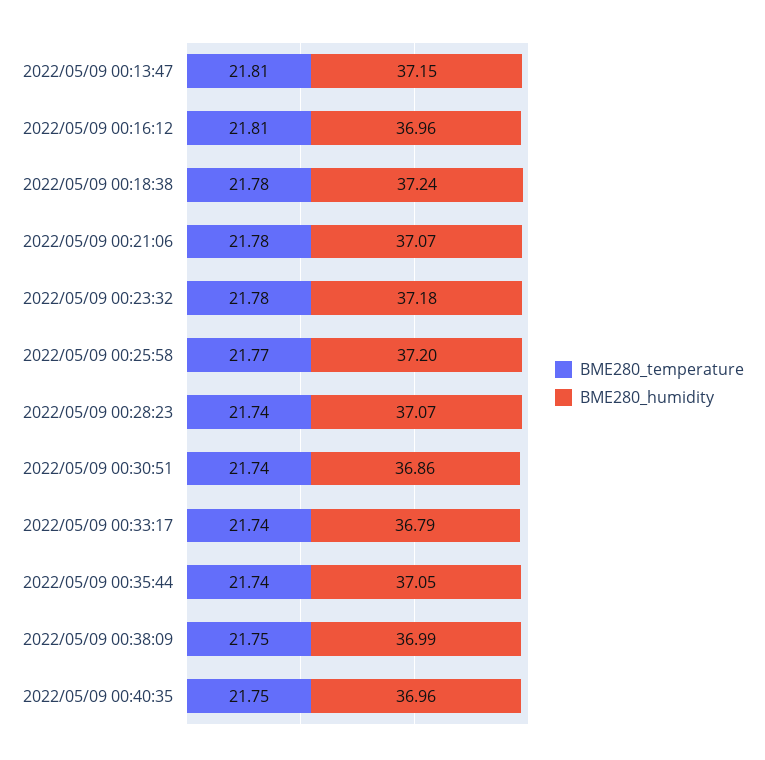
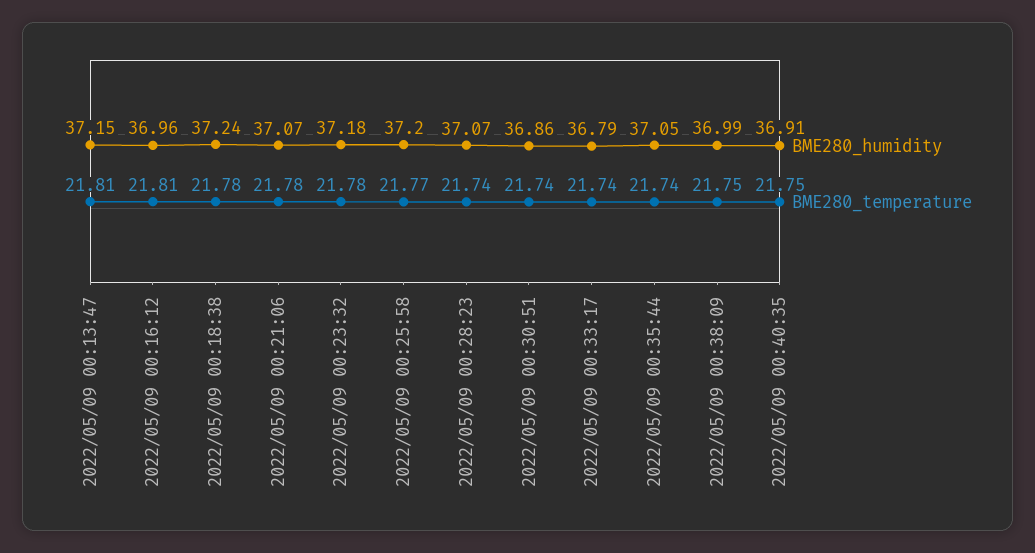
  {
    "BME280_temperature": {
      "2022/05/09 00:13:47": 21.81,
      "2022/05/09 00:16:12": 21.81,
      "2022/05/09 00:18:38": 21.78,
      "2022/05/09 00:21:06": 21.78,
      "2022/05/09 00:23:32": 21.78,
      "2022/05/09 00:25:58": 21.77,
      "2022/05/09 00:28:23": 21.74,
      "2022/05/09 00:30:51": 21.74,
      "2022/05/09 00:33:17": 21.74,
      "2022/05/09 00:35:44": 21.74,
      "2022/05/09 00:38:09": 21.75,
      "2022/05/09 00:40:35": 21.75
    },
    "BME280_humidity": {
      "2022/05/09 00:13:47": 37.15,
      "2022/05/09 00:16:12": 36.96,
      "2022/05/09 00:18:38": 37.24,
      "2022/05/09 00:21:06": 37.07,
      "2022/05/09 00:23:32": 37.18,
      "2022/05/09 00:25:58": 37.2,
      "2022/05/09 00:28:23": 37.07,
      "2022/05/09 00:30:51": 36.86,
      "2022/05/09 00:33:17": 36.79,
      "2022/05/09 00:35:44": 37.05,
      "2022/05/09 00:38:09": 36.99,
-     "2022/05/09 00:40:35": 36.96
+     "2022/05/09 00:40:35": 36.91
    }
  }

